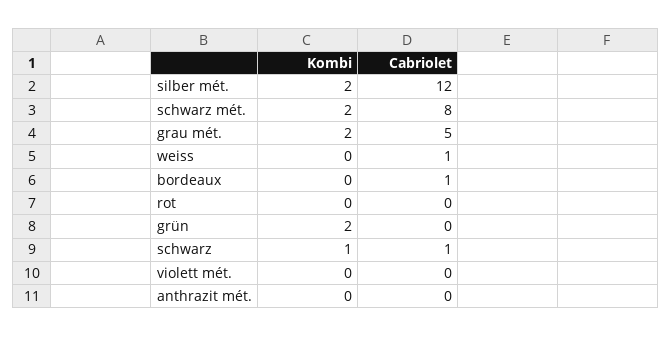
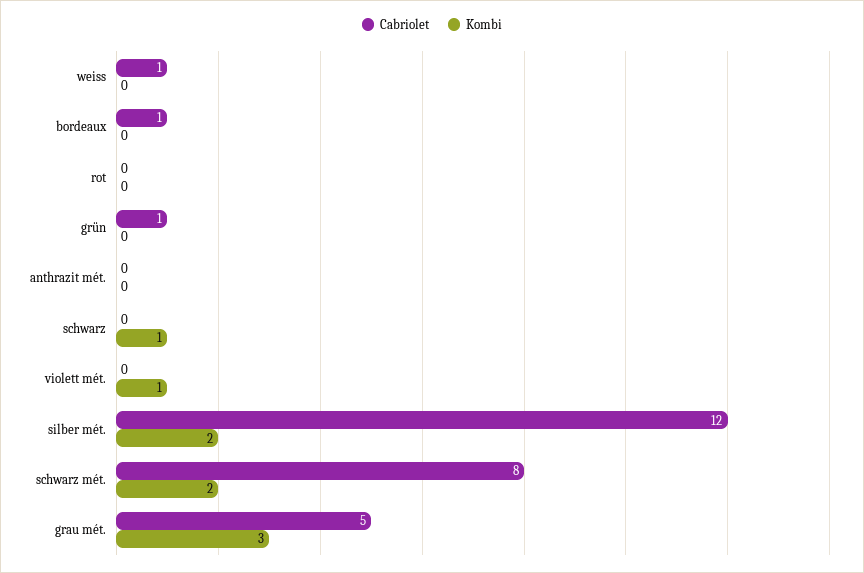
  {
    "Kombi": {
      "silber mét.": 2,
      "schwarz mét.": 2,
-     "grau mét.": 2,
+     "grau mét.": 3,
      "weiss": 0,
      "bordeaux": 0,
      "rot": 0,
-     "grün": 2,
+     "grün": 0,
      "schwarz": 1,
-     "violett mét.": 0,
+     "violett mét.": 1,
      "anthrazit mét.": 0
    },
    "Cabriolet": {
      "silber mét.": 12,
      "schwarz mét.": 8,
      "grau mét.": 5,
      "weiss": 1,
      "bordeaux": 1,
      "rot": 0,
-     "grün": 0,
+     "grün": 1,
-     "schwarz": 1,
+     "schwarz": 0,
      "violett mét.": 0,
      "anthrazit mét.": 0
    }
  }

